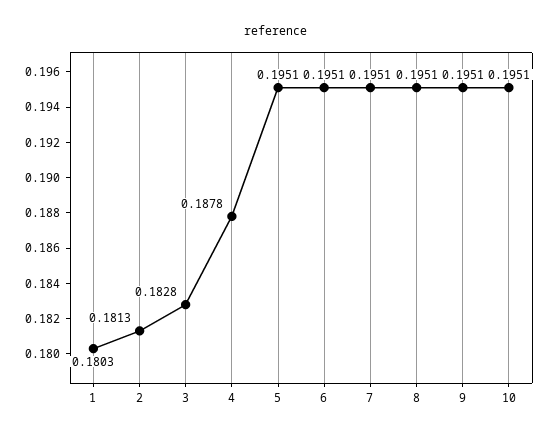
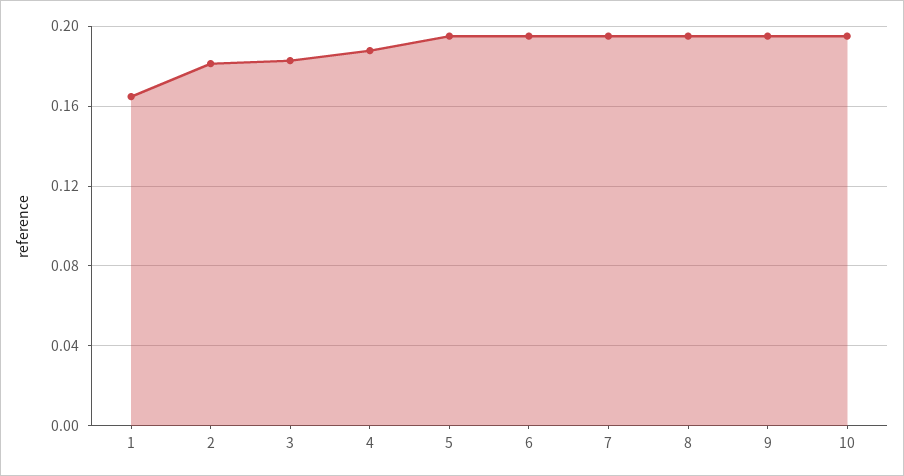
  {
-   "1": 0.1803,
+   "1": 0.165,
    "2": 0.1813,
    "3": 0.1828,
    "4": 0.1878,
    "5": 0.1951,
    "6": 0.1951,
    "7": 0.1951,
    "8": 0.1951,
    "9": 0.1951,
    "10": 0.1951
  }

